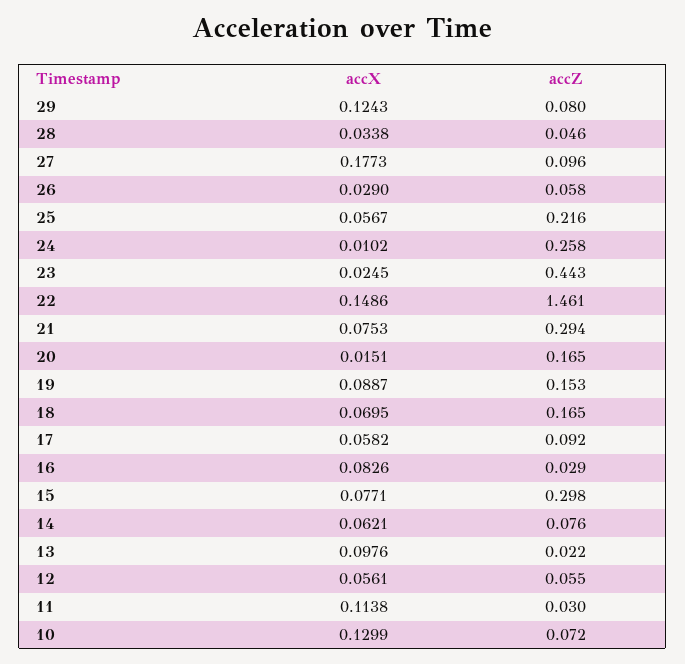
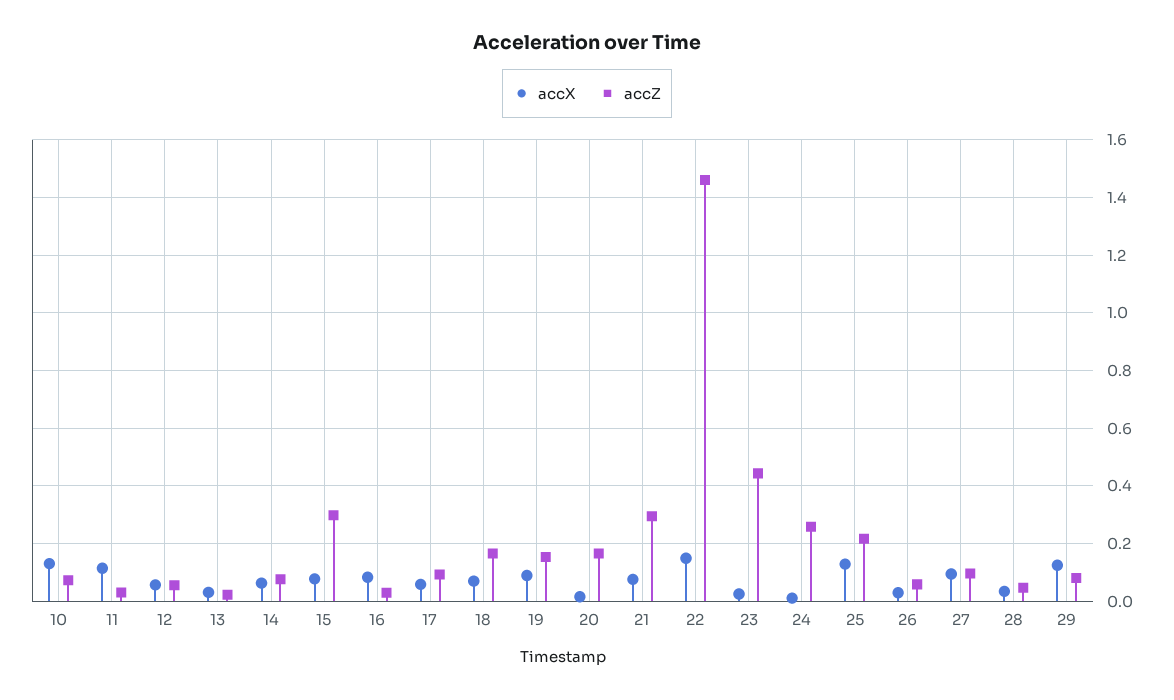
  {
    "accX": {
      "29": 0.1243,
      "28": 0.0338,
-     "27": 0.1773,
+     "27": 0.1,
      "26": 0.029,
-     "25": 0.0567,
+     "25": 0.125,
      "24": 0.0102,
      "23": 0.0245,
      "22": 0.1486,
      "21": 0.0753,
      "20": 0.0151,
      "19": 0.0887,
      "18": 0.0695,
      "17": 0.0582,
      "16": 0.0826,
      "15": 0.0771,
      "14": 0.0621,
-     "13": 0.0976,
+     "13": 0.025,
      "12": 0.0561,
      "11": 0.1138,
      "10": 0.1299
    },
    "accZ": {
      "29": 0.08,
      "28": 0.046,
      "27": 0.096,
      "26": 0.058,
      "25": 0.216,
      "24": 0.258,
      "23": 0.443,
      "22": 1.461,
      "21": 0.294,
      "20": 0.165,
      "19": 0.153,
      "18": 0.165,
      "17": 0.092,
      "16": 0.029,
      "15": 0.298,
      "14": 0.076,
      "13": 0.022,
      "12": 0.055,
      "11": 0.03,
      "10": 0.072
    }
  }

